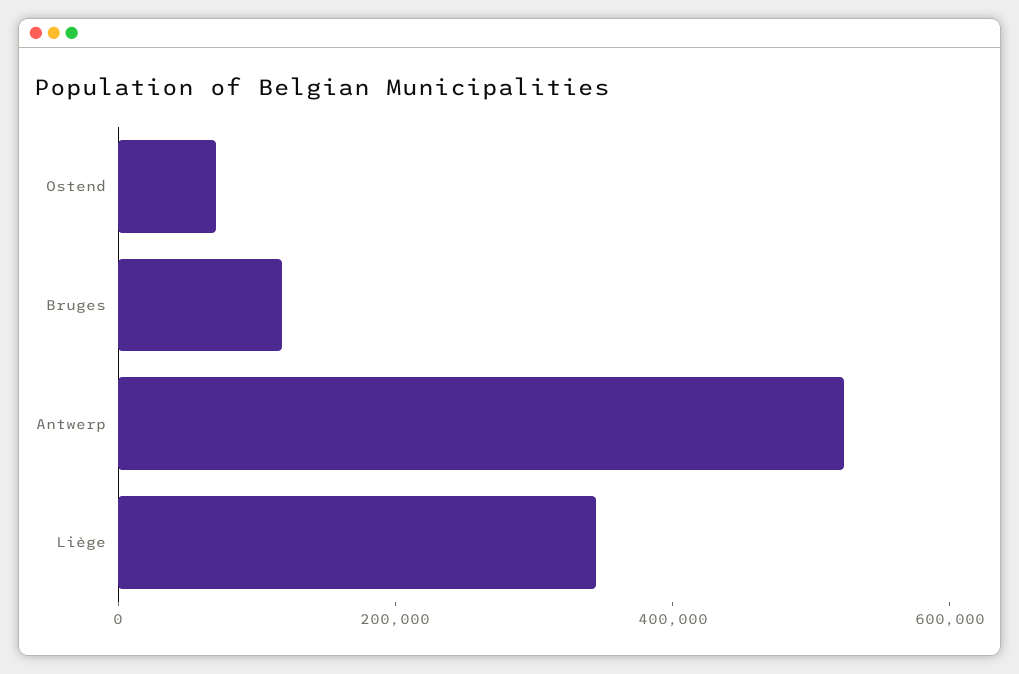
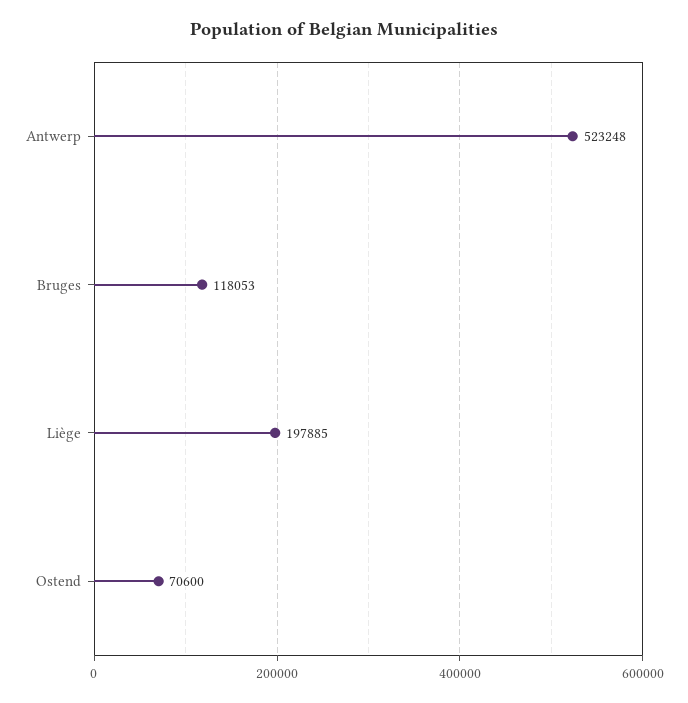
  {
    "Ostend": 70600,
    "Bruges": 118053,
    "Antwerp": 523248,
-   "Liège": 350000
+   "Liège": 197885
  }

